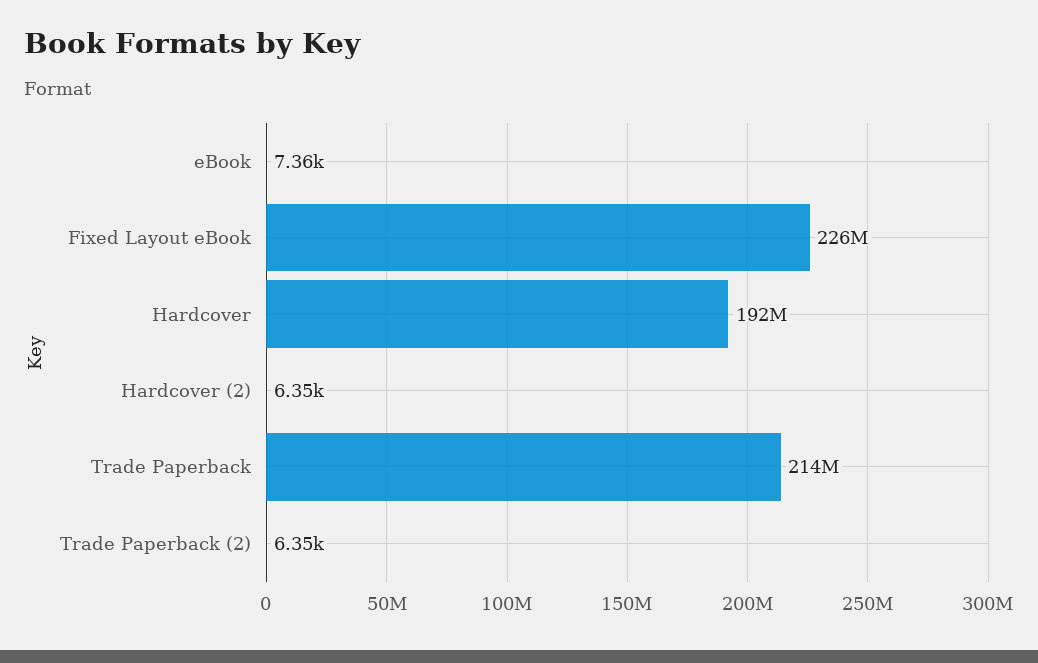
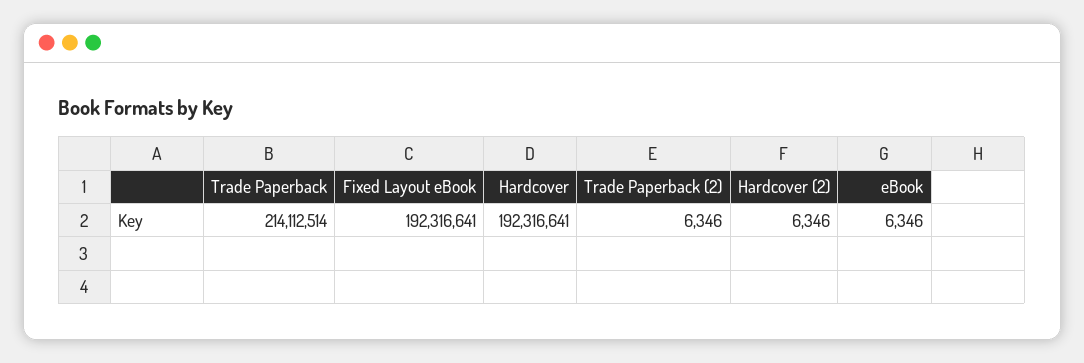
  {
-   "eBook": 7360,
+   "eBook": 6346,
-   "Fixed Layout eBook": 226000000,
+   "Fixed Layout eBook": 192316641,
    "Hardcover": 192316641,
    "Hardcover (2)": 6346,
    "Trade Paperback": 214112514,
    "Trade Paperback (2)": 6346
  }

